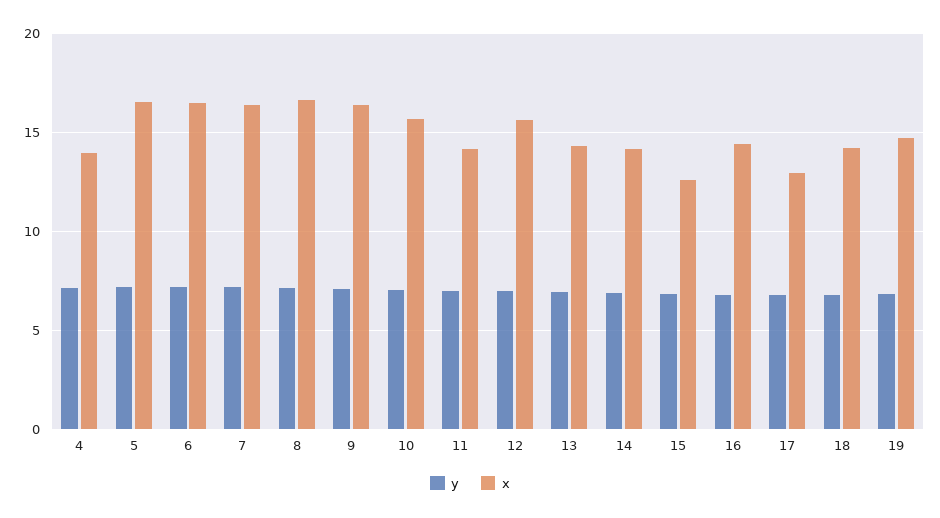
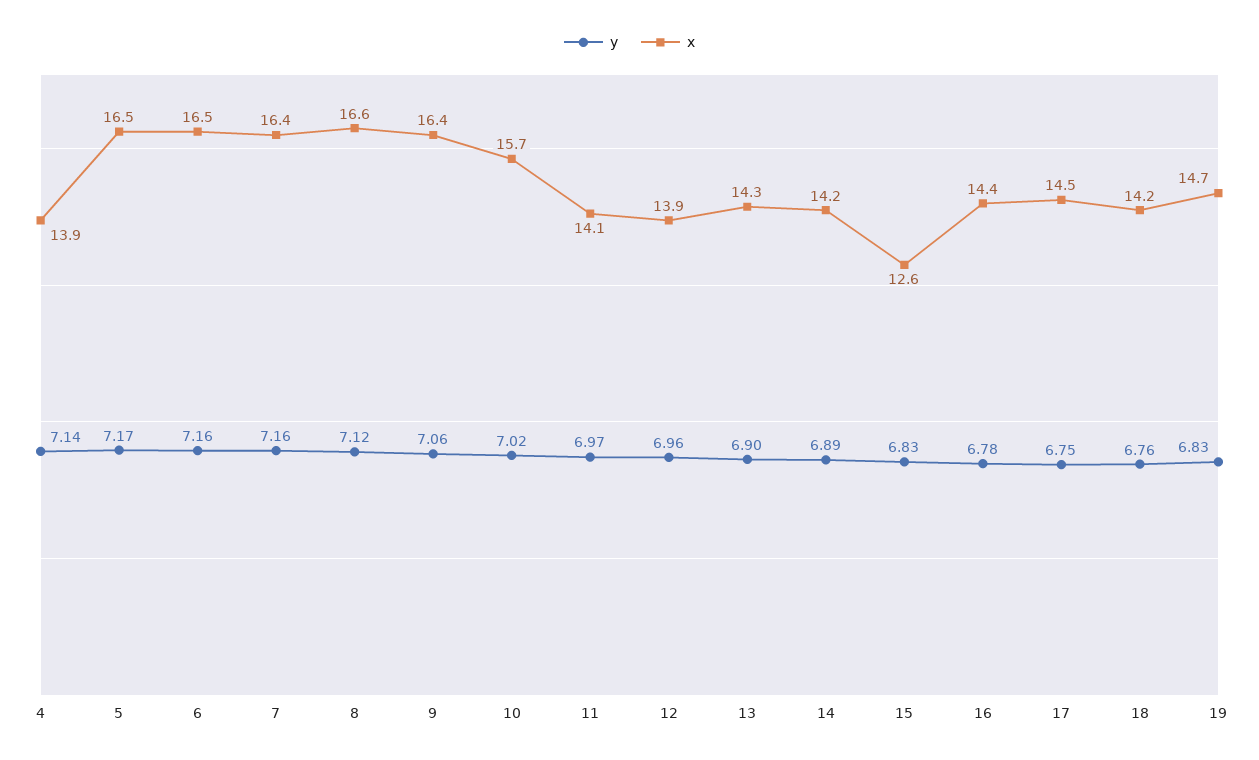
  {
    "y": {
      "4": 7.14,
      "5": 7.17,
      "6": 7.16,
      "7": 7.16,
      "8": 7.12,
      "9": 7.06,
      "10": 7.02,
      "11": 6.97,
      "12": 6.96,
      "13": 6.9,
      "14": 6.89,
      "15": 6.83,
      "16": 6.78,
      "17": 6.75,
      "18": 6.76,
      "19": 6.83
    },
    "x": {
      "4": 13.9,
      "5": 16.5,
      "6": 16.5,
      "7": 16.4,
      "8": 16.6,
      "9": 16.4,
      "10": 15.7,
      "11": 14.1,
-     "12": 15.5,
+     "12": 13.9,
      "13": 14.3,
      "14": 14.2,
      "15": 12.6,
      "16": 14.4,
-     "17": 13,
+     "17": 14.5,
      "18": 14.2,
      "19": 14.7
    }
  }

